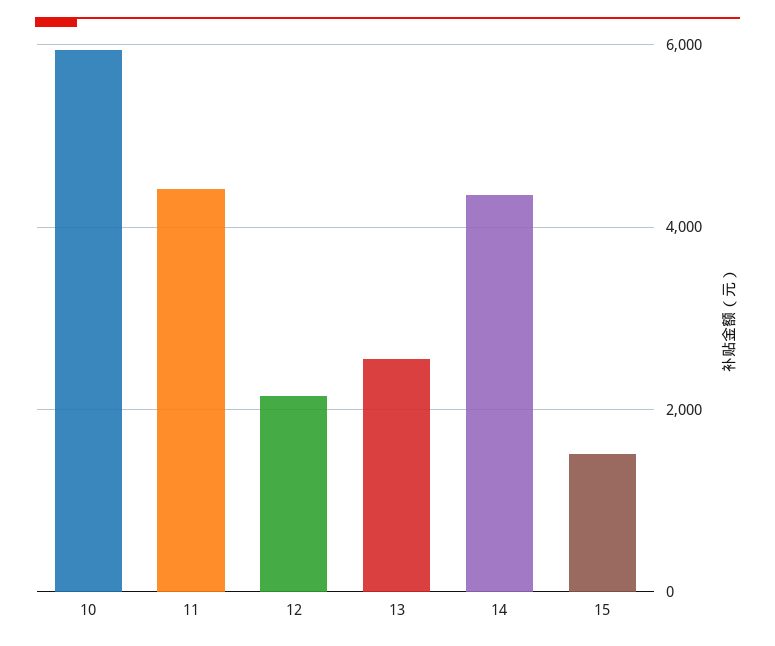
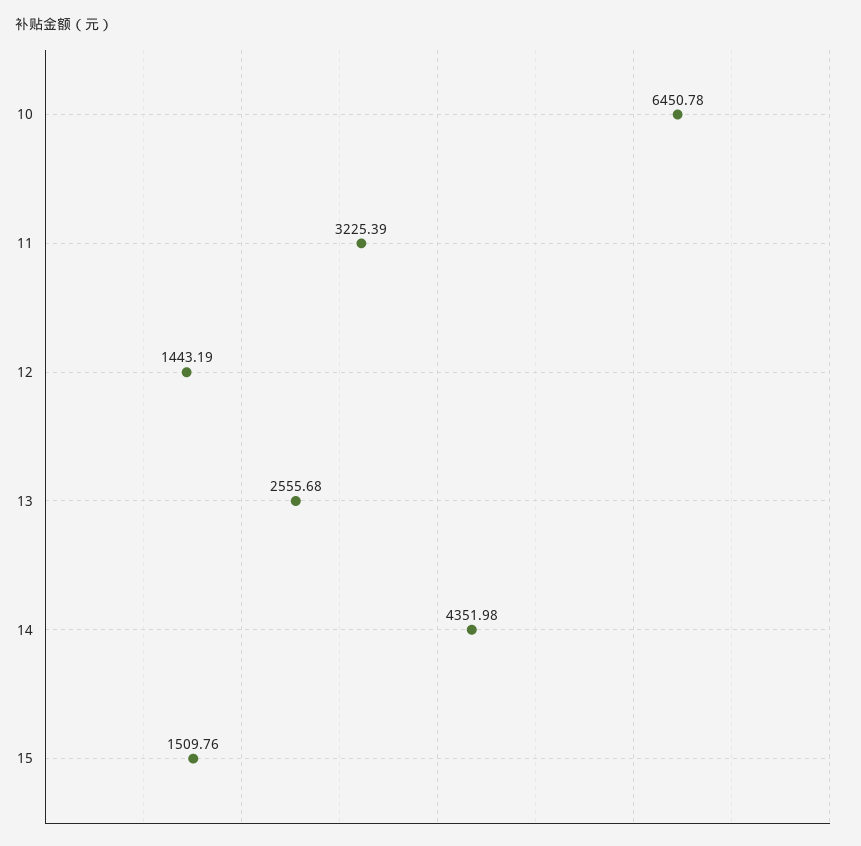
  {
-   "10": 6000,
+   "10": 6450.78,
-   "11": 4400,
+   "11": 3225.39,
-   "12": 2200,
+   "12": 1443.19,
    "13": 2555.68,
    "14": 4351.98,
    "15": 1509.76
  }

